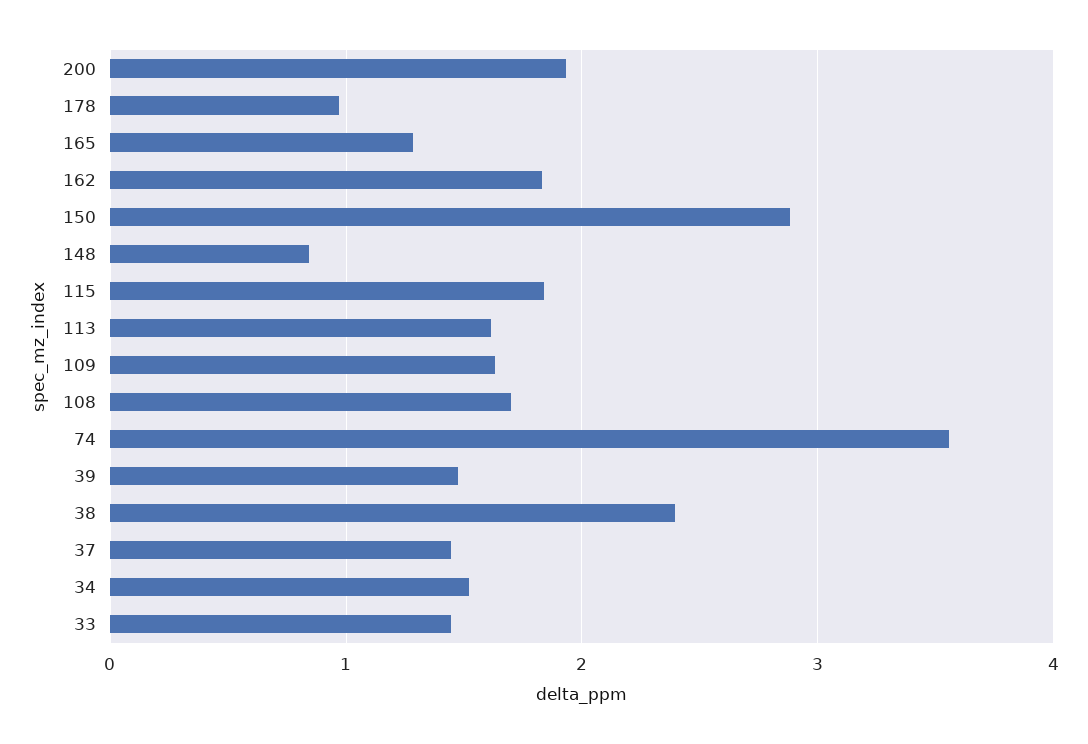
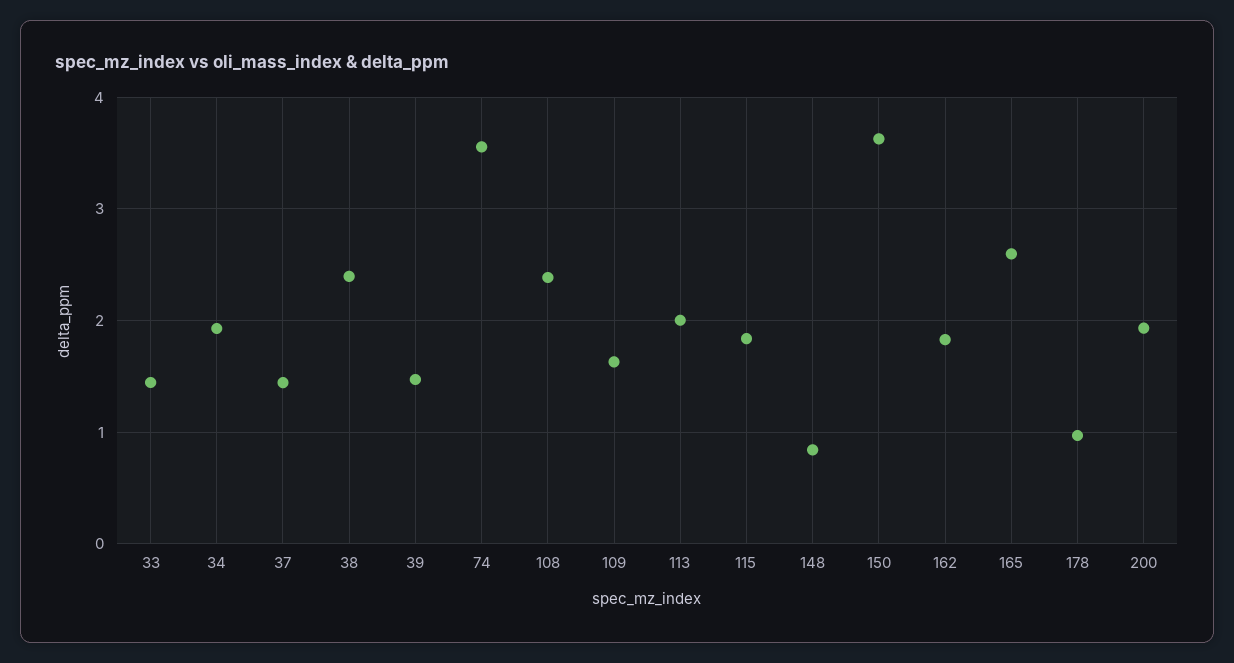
  {
    "200": 1.9,
    "178": 1,
-   "165": 1.3,
+   "165": 2.6,
    "162": 1.8,
-   "150": 2.9,
+   "150": 3.6,
    "148": 0.8,
    "115": 1.8,
-   "113": 1.6,
+   "113": 2,
    "109": 1.6,
-   "108": 1.7,
+   "108": 2.4,
    "74": 3.6,
    "39": 1.5,
    "38": 2.4,
    "37": 1.4,
-   "34": 1.5,
+   "34": 1.9,
    "33": 1.4
  }

